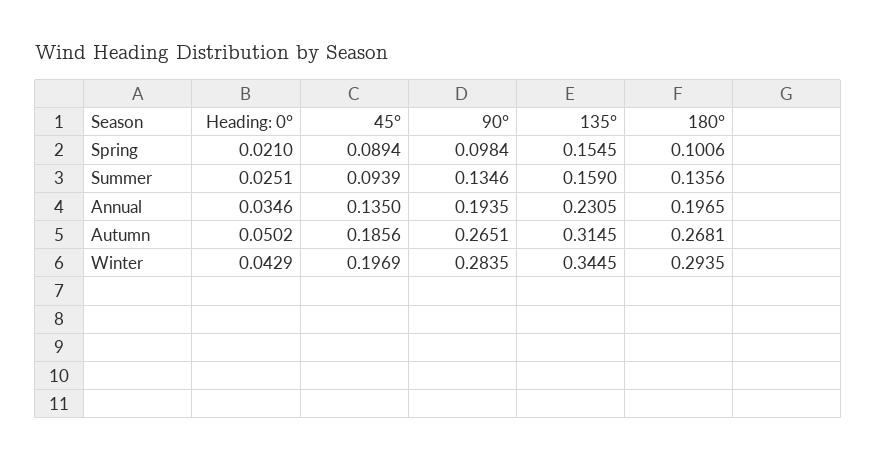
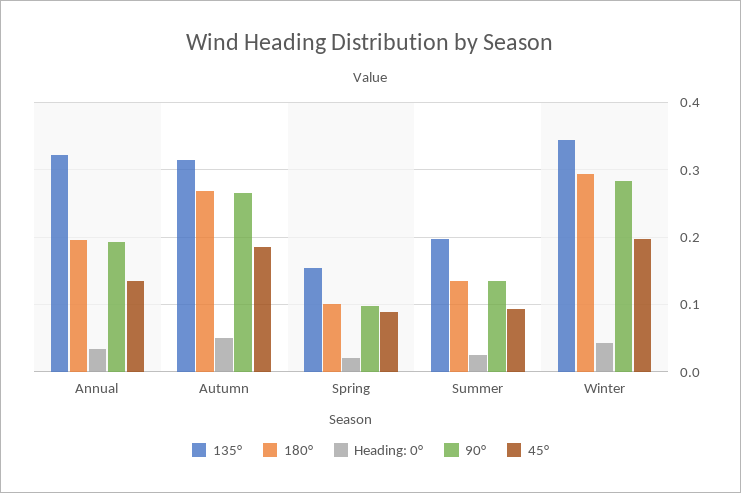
  {
    "Heading: 0°": {
      "Spring": 0.021,
      "Summer": 0.0251,
      "Annual": 0.0346,
      "Autumn": 0.0502,
      "Winter": 0.0429
    },
    "45°": {
      "Spring": 0.0894,
      "Summer": 0.0939,
      "Annual": 0.135,
      "Autumn": 0.1856,
      "Winter": 0.1969
    },
    "90°": {
      "Spring": 0.0984,
      "Summer": 0.1346,
      "Annual": 0.1935,
      "Autumn": 0.2651,
      "Winter": 0.2835
    },
    "135°": {
      "Spring": 0.1545,
-     "Summer": 0.159,
+     "Summer": 0.2,
-     "Annual": 0.2305,
+     "Annual": 0.32,
      "Autumn": 0.3145,
      "Winter": 0.3445
    },
    "180°": {
      "Spring": 0.1006,
      "Summer": 0.1356,
      "Annual": 0.1965,
      "Autumn": 0.2681,
      "Winter": 0.2935
    }
  }

